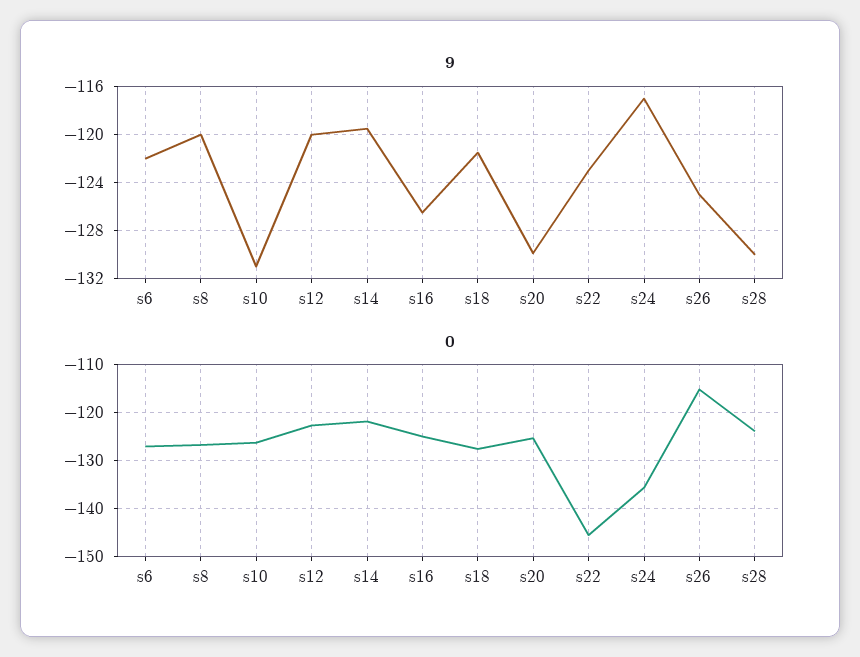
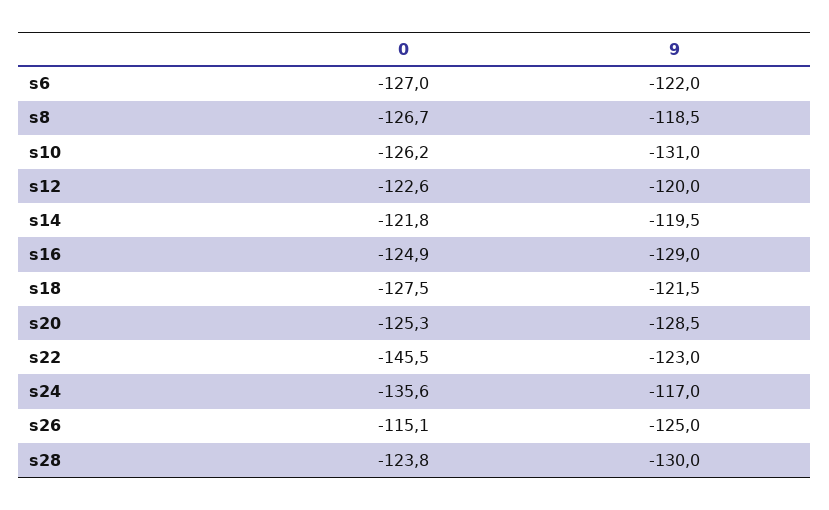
  {
    "9": {
      "s6": -122,
-     "s8": -120,
+     "s8": -118.5,
      "s10": -131,
      "s12": -120,
      "s14": -119.5,
-     "s16": -126.5,
+     "s16": -129,
      "s18": -121.5,
-     "s20": -130,
+     "s20": -128.5,
      "s22": -123,
      "s24": -117,
      "s26": -125,
      "s28": -130
    },
    "0": {
      "s6": -127,
      "s8": -126.7,
      "s10": -126.2,
      "s12": -122.6,
      "s14": -121.8,
      "s16": -124.9,
      "s18": -127.5,
      "s20": -125.3,
      "s22": -145.5,
      "s24": -135.6,
      "s26": -115.1,
      "s28": -123.8
    }
  }

